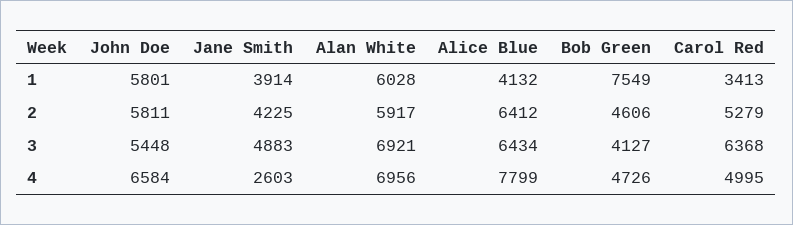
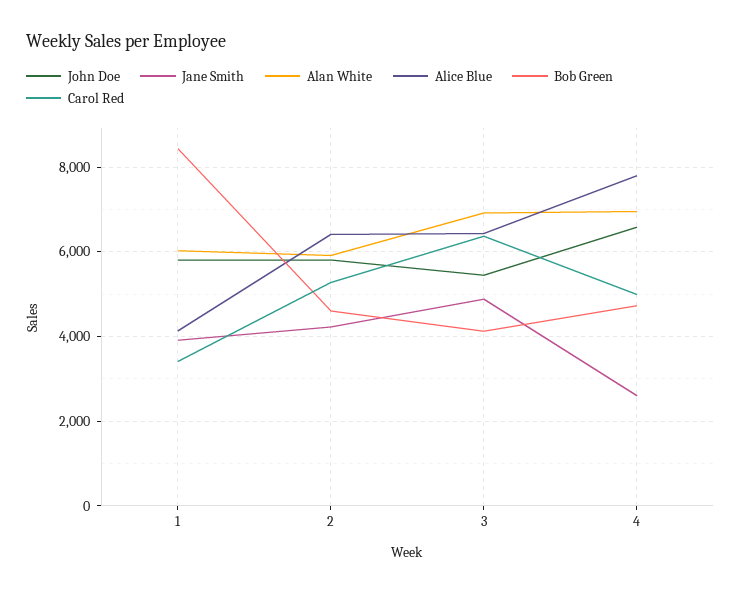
  {
    "John Doe": {
      "1": 5801,
      "2": 5811,
      "3": 5448,
      "4": 6584
    },
    "Jane Smith": {
      "1": 3914,
      "2": 4225,
      "3": 4883,
      "4": 2603
    },
    "Alan White": {
      "1": 6028,
      "2": 5917,
      "3": 6921,
      "4": 6956
    },
    "Alice Blue": {
      "1": 4132,
      "2": 6412,
      "3": 6434,
      "4": 7799
    },
    "Bob Green": {
-     "1": 7549,
+     "1": 8400,
      "2": 4606,
      "3": 4127,
      "4": 4726
    },
    "Carol Red": {
      "1": 3413,
      "2": 5279,
      "3": 6368,
      "4": 4995
    }
  }

